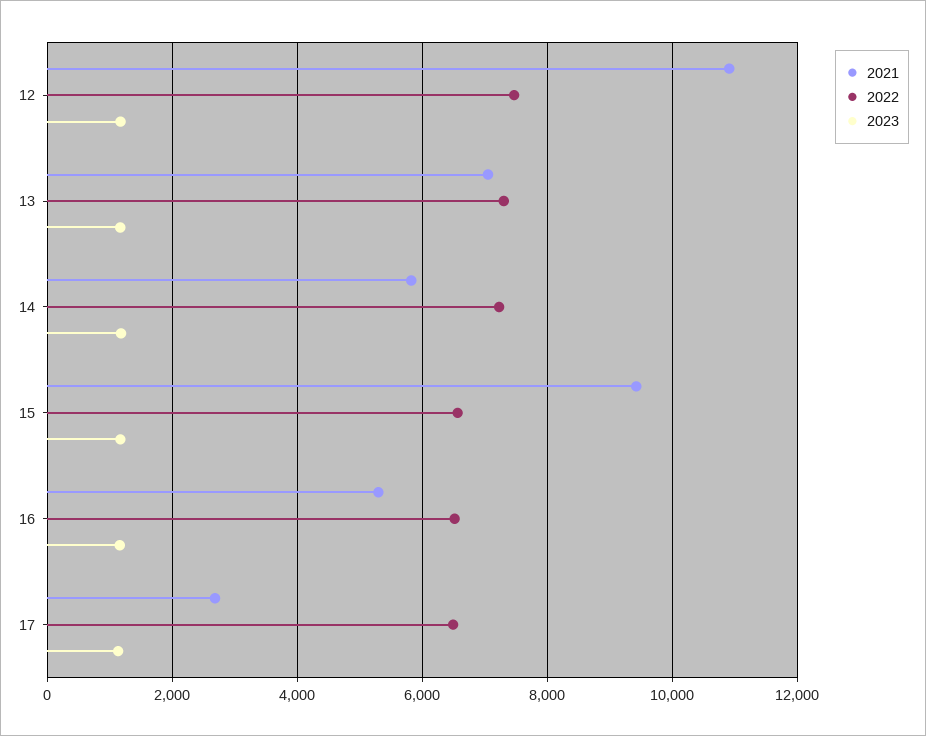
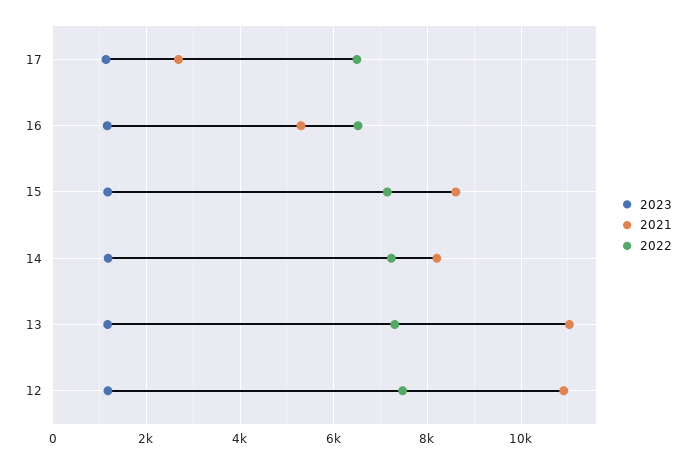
  {
    "2021": {
      "12": 11000,
-     "13": 7000,
+     "13": 11000,
-     "14": 5800,
+     "14": 8200,
-     "15": 9400,
+     "15": 8600,
      "16": 5400,
      "17": 2600
    },
    "2022": {
      "12": 7400,
      "13": 7400,
      "14": 7200,
-     "15": 6600,
+     "15": 7200,
      "16": 6600,
      "17": 6400
    },
    "2023": {
      "12": 1200,
      "13": 1200,
      "14": 1200,
      "15": 1200,
      "16": 1200,
      "17": 1200
    }
  }

